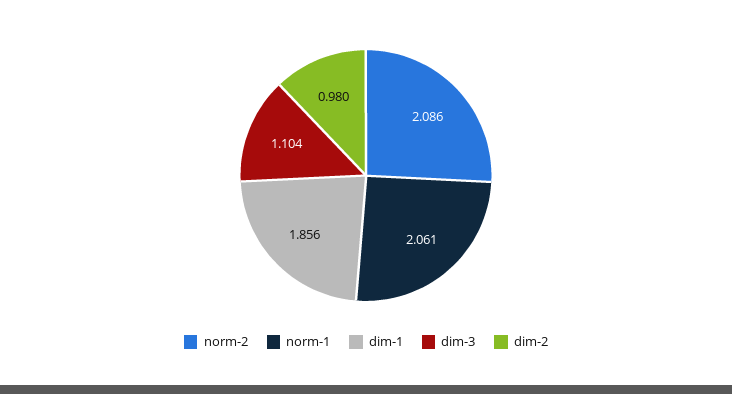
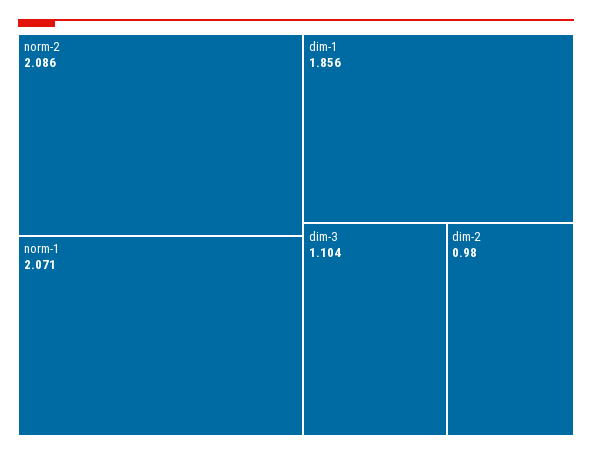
  {
    "norm-2": 2.086,
-   "norm-1": 2.061,
+   "norm-1": 2.071,
    "dim-1": 1.856,
    "dim-3": 1.104,
    "dim-2": 0.98
  }

